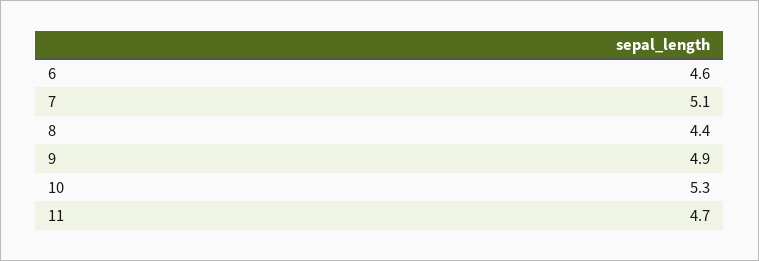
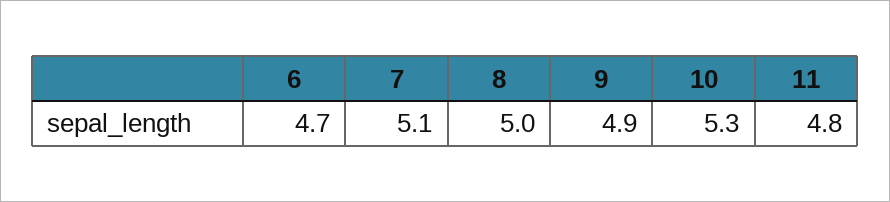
  {
-   "6": 4.6,
+   "6": 4.7,
    "7": 5.1,
-   "8": 4.4,
+   "8": 5,
    "9": 4.9,
    "10": 5.3,
-   "11": 4.7
+   "11": 4.8
  }

